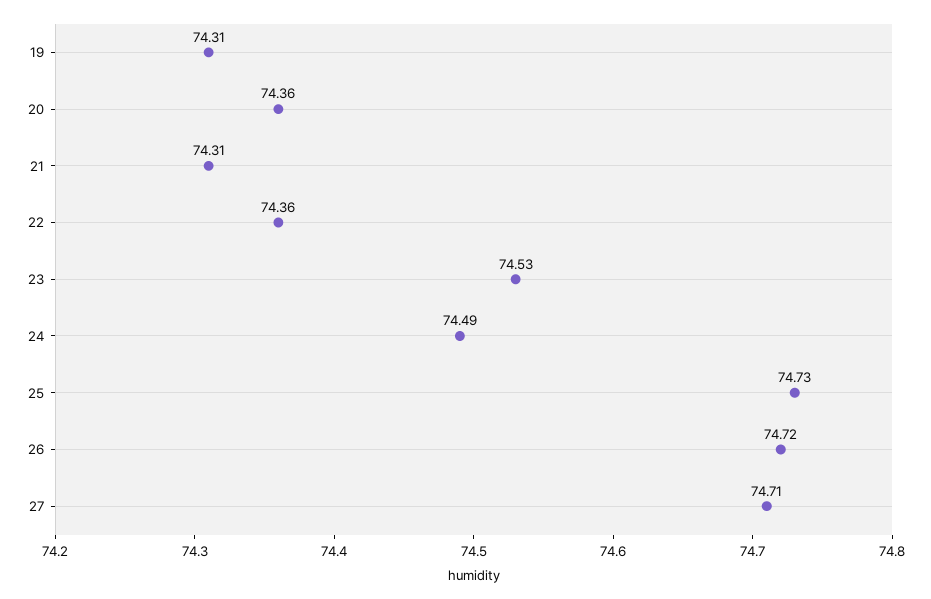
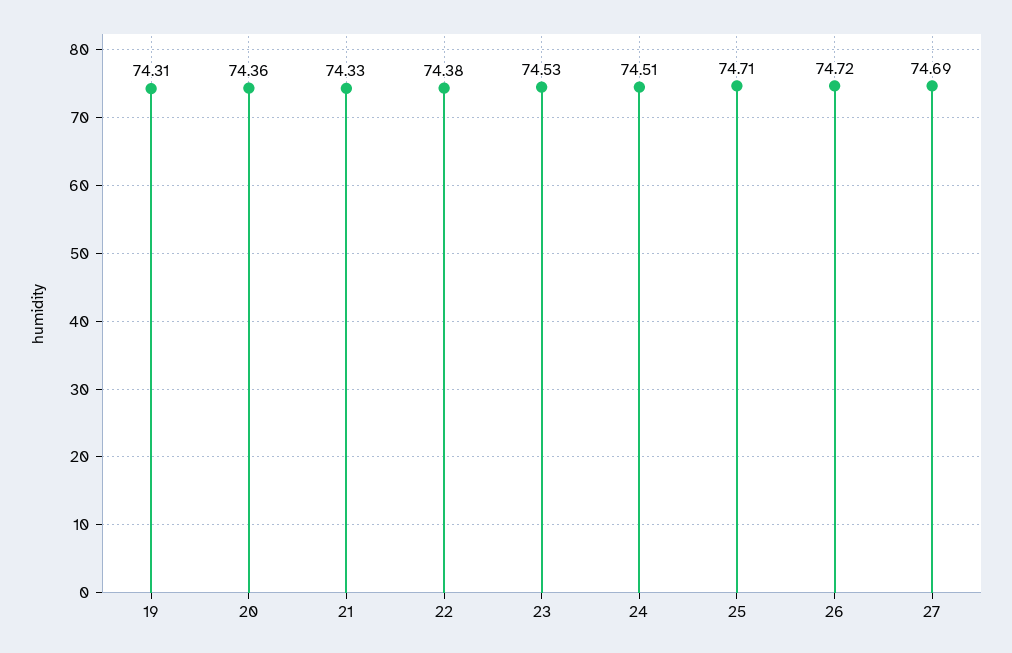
  {
    "19": 74.31,
    "20": 74.36,
-   "21": 74.31,
+   "21": 74.33,
-   "22": 74.36,
+   "22": 74.38,
    "23": 74.53,
-   "24": 74.49,
+   "24": 74.51,
-   "25": 74.73,
+   "25": 74.71,
    "26": 74.72,
-   "27": 74.71
+   "27": 74.69
  }

